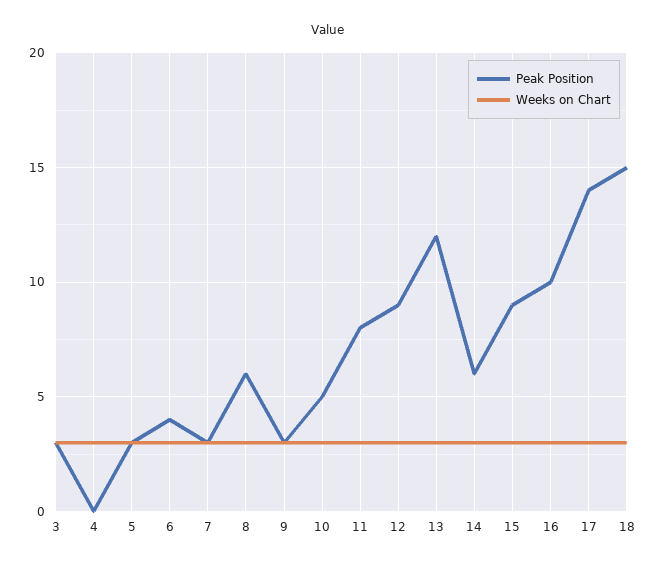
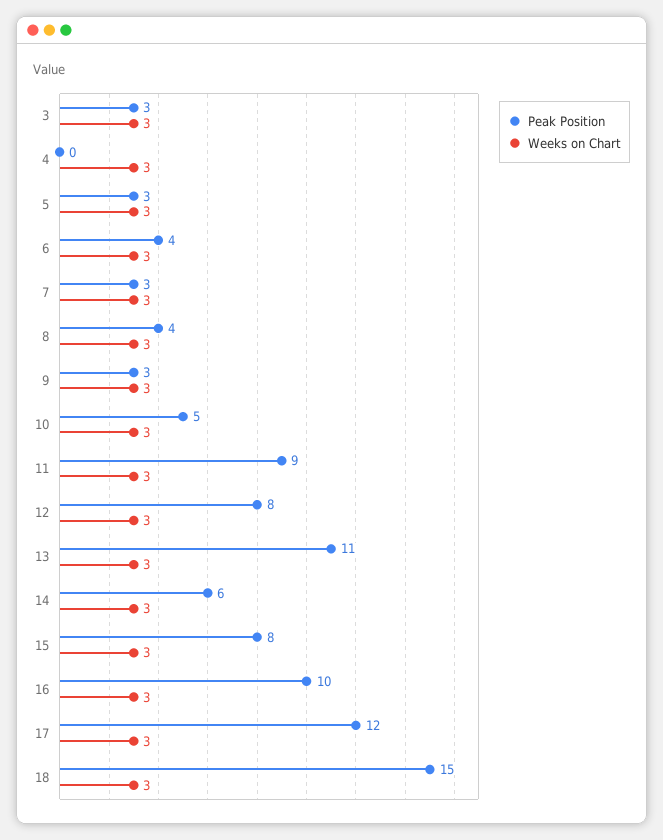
  {
    "Peak Position": {
      "3": 3,
      "4": 0,
      "5": 3,
      "6": 4,
      "7": 3,
-     "8": 6,
+     "8": 4,
      "9": 3,
      "10": 5,
-     "11": 8,
+     "11": 9,
-     "12": 9,
+     "12": 8,
-     "13": 12,
+     "13": 11,
      "14": 6,
-     "15": 9,
+     "15": 8,
      "16": 10,
-     "17": 14,
+     "17": 12,
      "18": 15
    },
    "Weeks on Chart": {
      "3": 3,
      "4": 3,
      "5": 3,
      "6": 3,
      "7": 3,
      "8": 3,
      "9": 3,
      "10": 3,
      "11": 3,
      "12": 3,
      "13": 3,
      "14": 3,
      "15": 3,
      "16": 3,
      "17": 3,
      "18": 3
    }
  }

